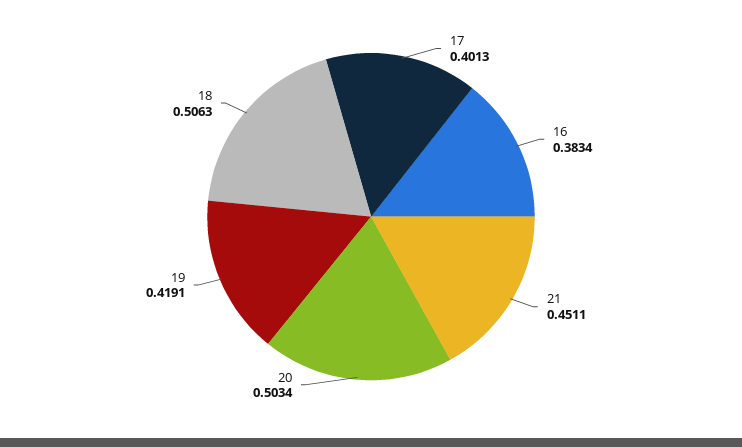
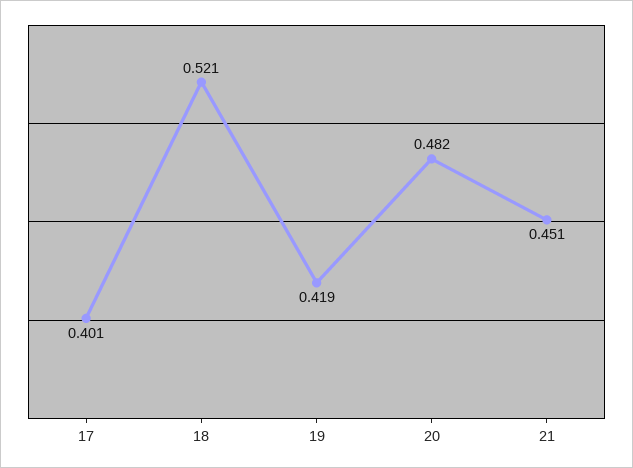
  {
    "17": 0.4013,
-   "16": 0.3834,
    "21": 0.4511,
-   "20": 0.5034,
+   "20": 0.482,
    "19": 0.4191,
-   "18": 0.5063
+   "18": 0.521
  }

